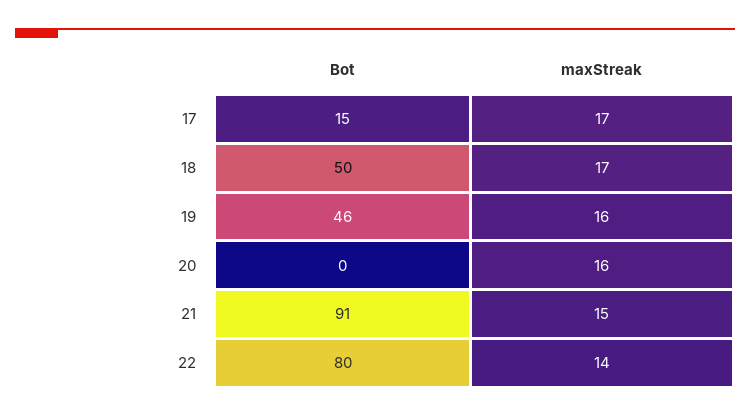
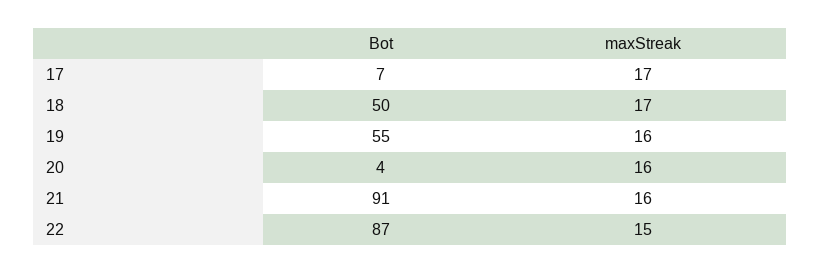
  {
    "Bot": {
-     "17": 15,
+     "17": 7,
      "18": 50,
-     "19": 46,
+     "19": 55,
-     "20": 0,
+     "20": 4,
      "21": 91,
-     "22": 80
+     "22": 87
    },
    "maxStreak": {
      "17": 17,
      "18": 17,
      "19": 16,
      "20": 16,
-     "21": 15,
+     "21": 16,
-     "22": 14
+     "22": 15
    }
  }

